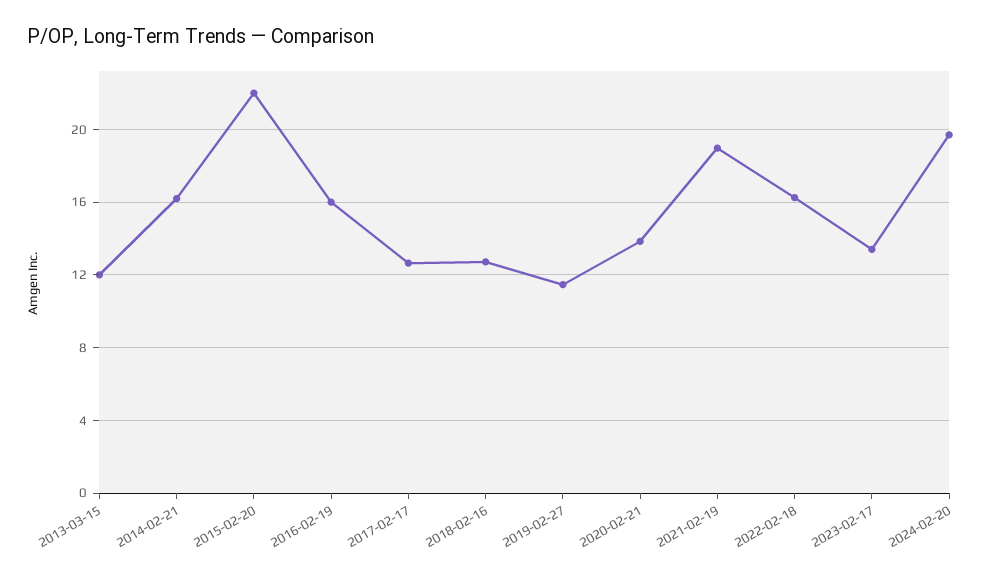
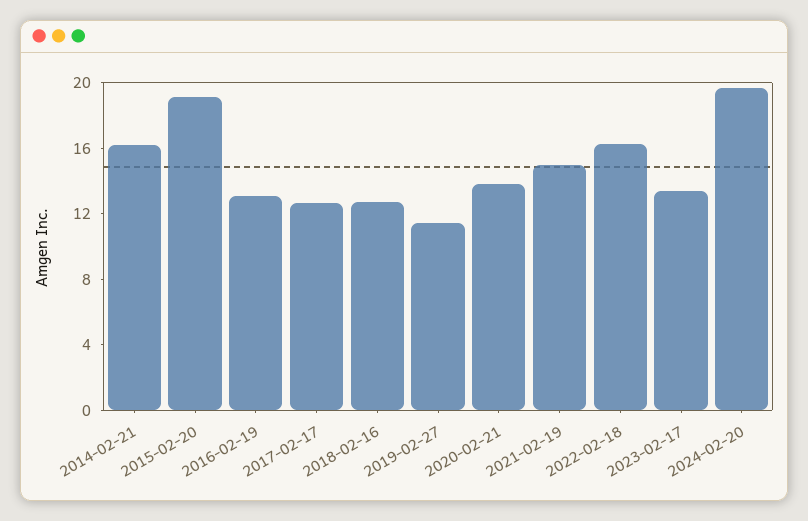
  {
-   "2013-03-15": 12,
    "2014-02-21": 16,
-   "2015-02-20": 22,
+   "2015-02-20": 19,
-   "2016-02-19": 16,
+   "2016-02-19": 13,
    "2017-02-17": 12.5,
    "2018-02-16": 12.5,
    "2019-02-27": 11.5,
    "2020-02-21": 14,
-   "2021-02-19": 19,
+   "2021-02-19": 15,
    "2022-02-18": 16,
    "2023-02-17": 13.5,
    "2024-02-20": 19.5
  }

